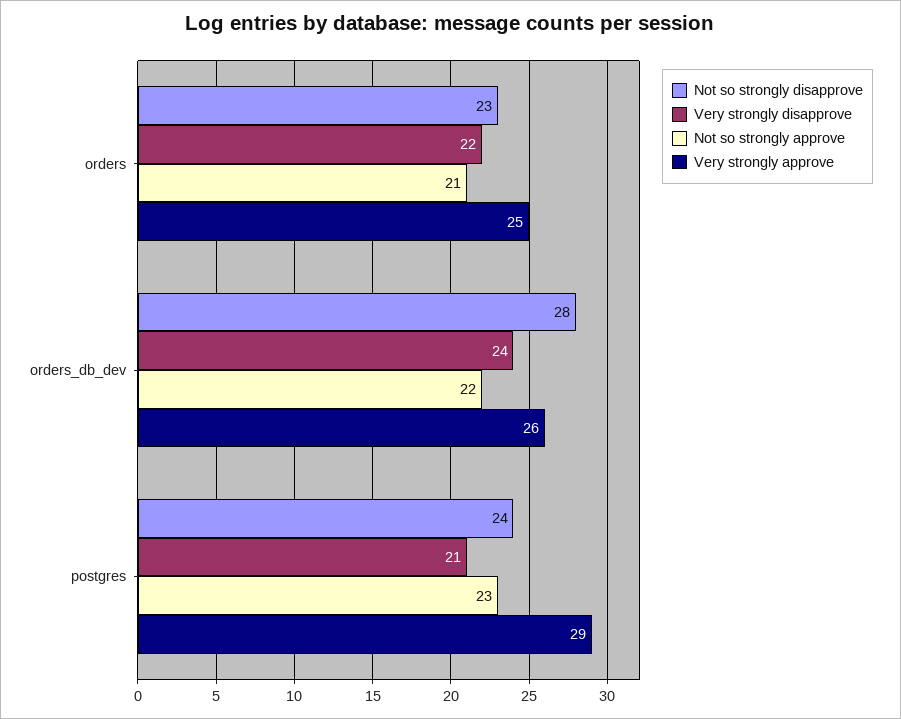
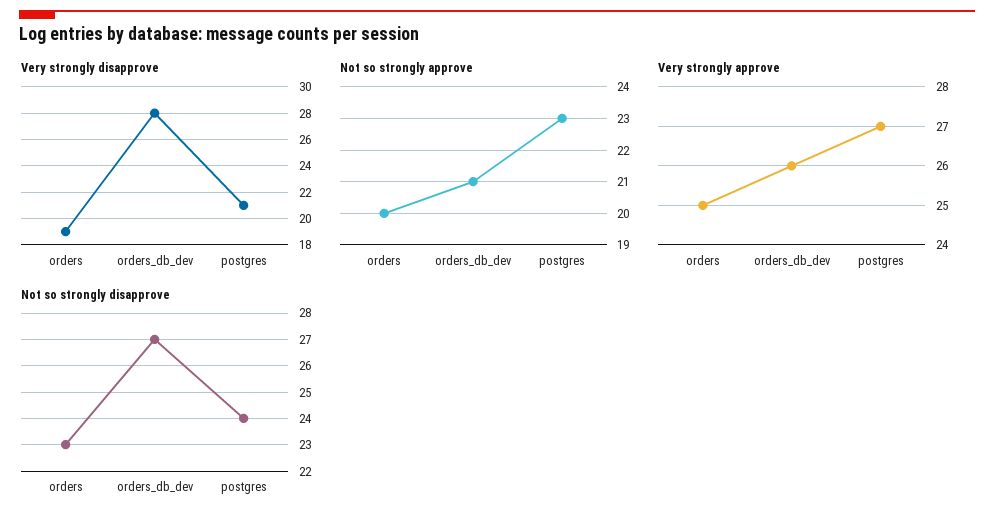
  {
    "Not so strongly disapprove": {
      "orders": 23,
-     "orders_db_dev": 28,
+     "orders_db_dev": 27,
      "postgres": 24
    },
    "Very strongly disapprove": {
-     "orders": 22,
+     "orders": 19,
-     "orders_db_dev": 24,
+     "orders_db_dev": 28,
      "postgres": 21
    },
    "Not so strongly approve": {
-     "orders": 21,
+     "orders": 20,
-     "orders_db_dev": 22,
+     "orders_db_dev": 21,
      "postgres": 23
    },
    "Very strongly approve": {
      "orders": 25,
      "orders_db_dev": 26,
-     "postgres": 29
+     "postgres": 27
    }
  }

